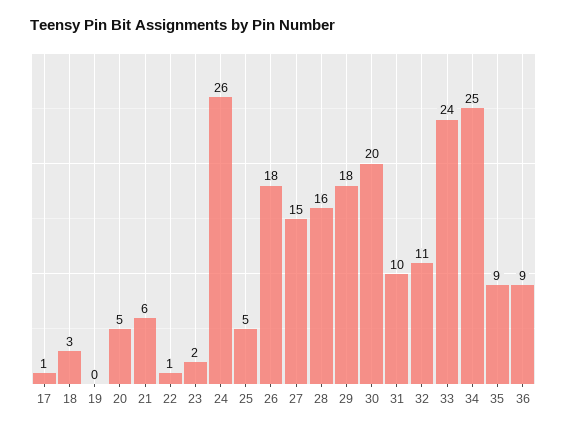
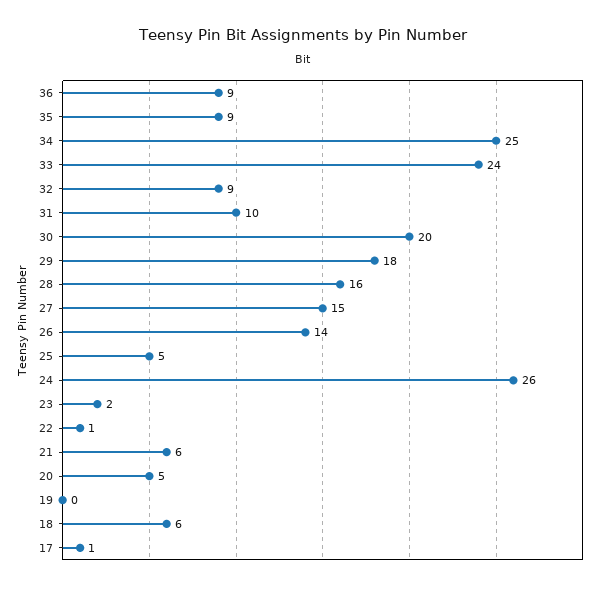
  {
    "17": 1,
-   "18": 3,
+   "18": 6,
    "19": 0,
    "20": 5,
    "21": 6,
    "22": 1,
    "23": 2,
    "24": 26,
    "25": 5,
-   "26": 18,
+   "26": 14,
    "27": 15,
    "28": 16,
    "29": 18,
    "30": 20,
    "31": 10,
-   "32": 11,
+   "32": 9,
    "33": 24,
    "34": 25,
    "35": 9,
    "36": 9
  }

